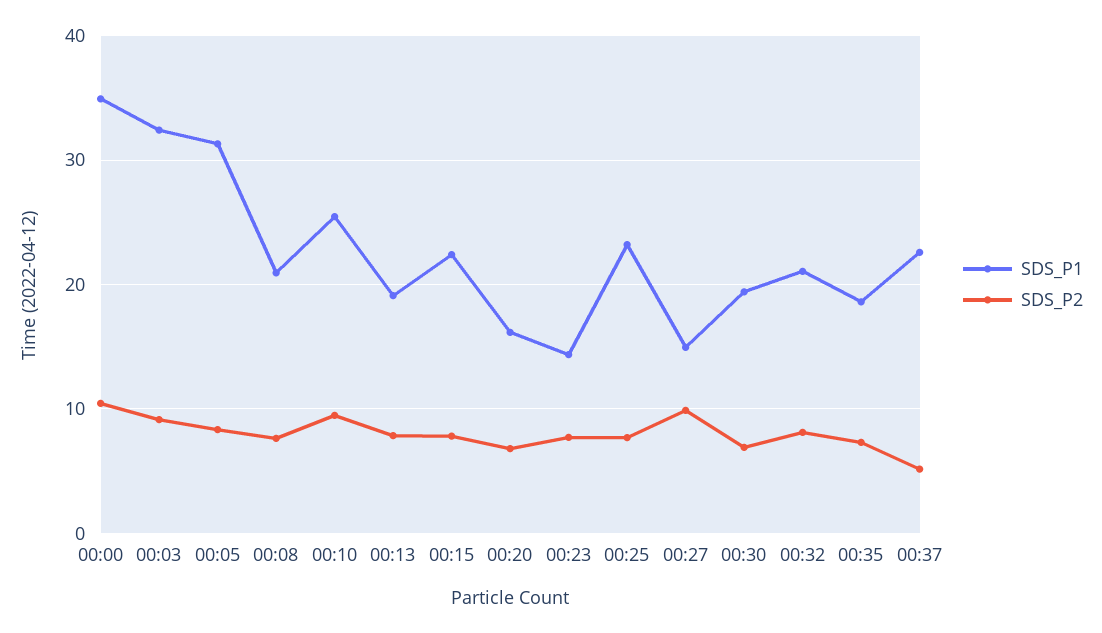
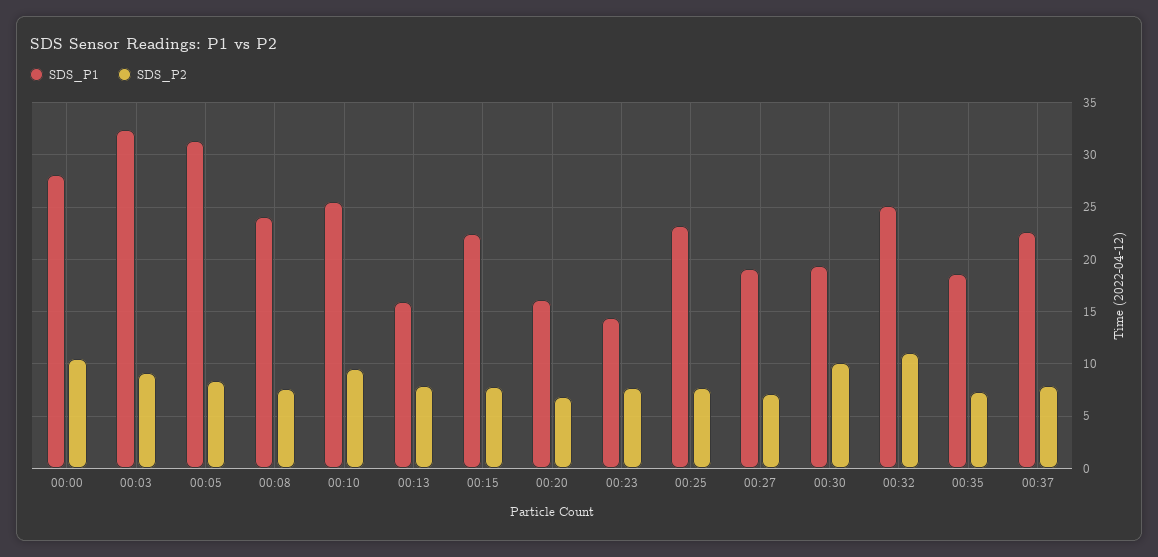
  {
    "SDS_P1": {
-     "00:00": 35,
+     "00:00": 28,
      "00:03": 32,
      "00:05": 31,
-     "00:08": 21,
+     "00:08": 24,
      "00:10": 25,
-     "00:13": 19,
+     "00:13": 16,
      "00:15": 22,
      "00:20": 16,
      "00:23": 14,
      "00:25": 23,
-     "00:27": 15,
+     "00:27": 19,
      "00:30": 19,
-     "00:32": 21,
+     "00:32": 25,
      "00:35": 19,
      "00:37": 23
    },
    "SDS_P2": {
      "00:00": 10,
      "00:03": 9,
      "00:05": 8,
      "00:08": 8,
      "00:10": 9,
      "00:13": 8,
      "00:15": 8,
      "00:20": 7,
      "00:23": 8,
      "00:25": 8,
-     "00:27": 10,
+     "00:27": 7,
-     "00:30": 7,
+     "00:30": 10,
-     "00:32": 8,
+     "00:32": 11,
      "00:35": 7,
-     "00:37": 5
+     "00:37": 8
    }
  }

